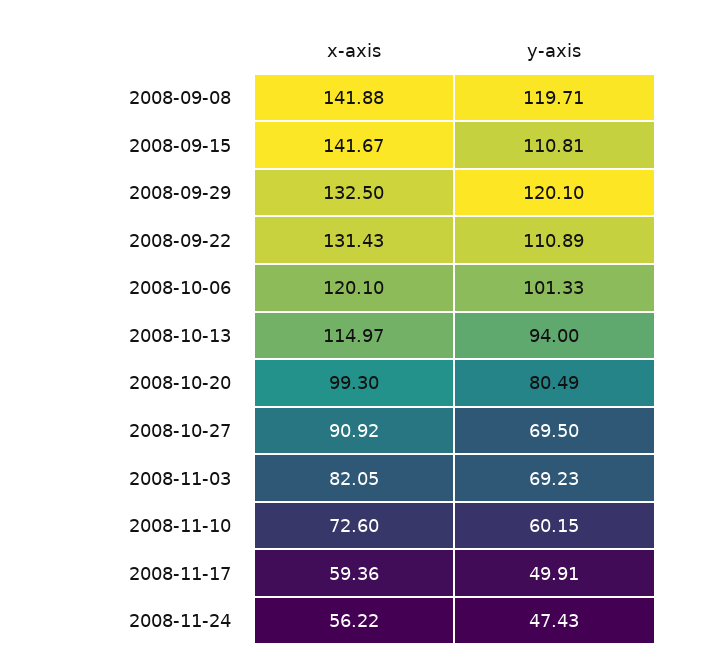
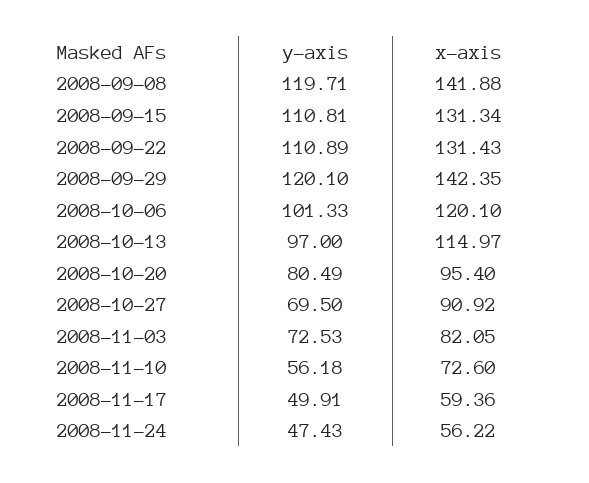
  {
    "x-axis": {
      "2008-09-08": 141.88,
-     "2008-09-15": 141.67,
+     "2008-09-15": 131.34,
-     "2008-09-29": 132.5,
+     "2008-09-29": 142.35,
      "2008-09-22": 131.43,
      "2008-10-06": 120.1,
      "2008-10-13": 114.97,
-     "2008-10-20": 99.3,
+     "2008-10-20": 95.4,
      "2008-10-27": 90.92,
      "2008-11-03": 82.05,
      "2008-11-10": 72.6,
      "2008-11-17": 59.36,
      "2008-11-24": 56.22
    },
    "y-axis": {
      "2008-09-08": 119.71,
      "2008-09-15": 110.81,
      "2008-09-29": 120.1,
      "2008-09-22": 110.89,
      "2008-10-06": 101.33,
-     "2008-10-13": 94,
+     "2008-10-13": 97,
      "2008-10-20": 80.49,
      "2008-10-27": 69.5,
-     "2008-11-03": 69.23,
+     "2008-11-03": 72.53,
-     "2008-11-10": 60.15,
+     "2008-11-10": 56.18,
      "2008-11-17": 49.91,
      "2008-11-24": 47.43
    }
  }

